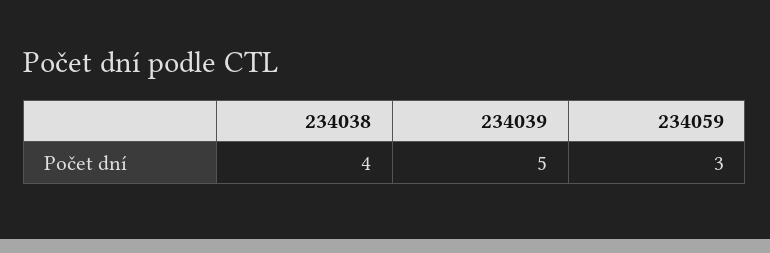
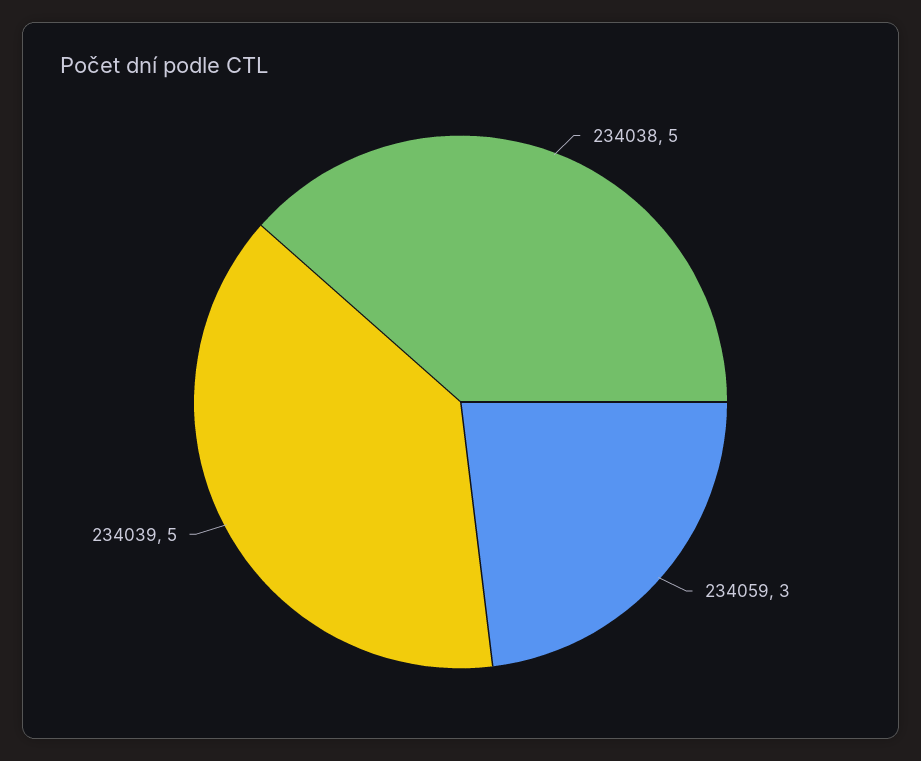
  {
-   "234038": 4,
+   "234038": 5,
    "234039": 5,
    "234059": 3
  }

